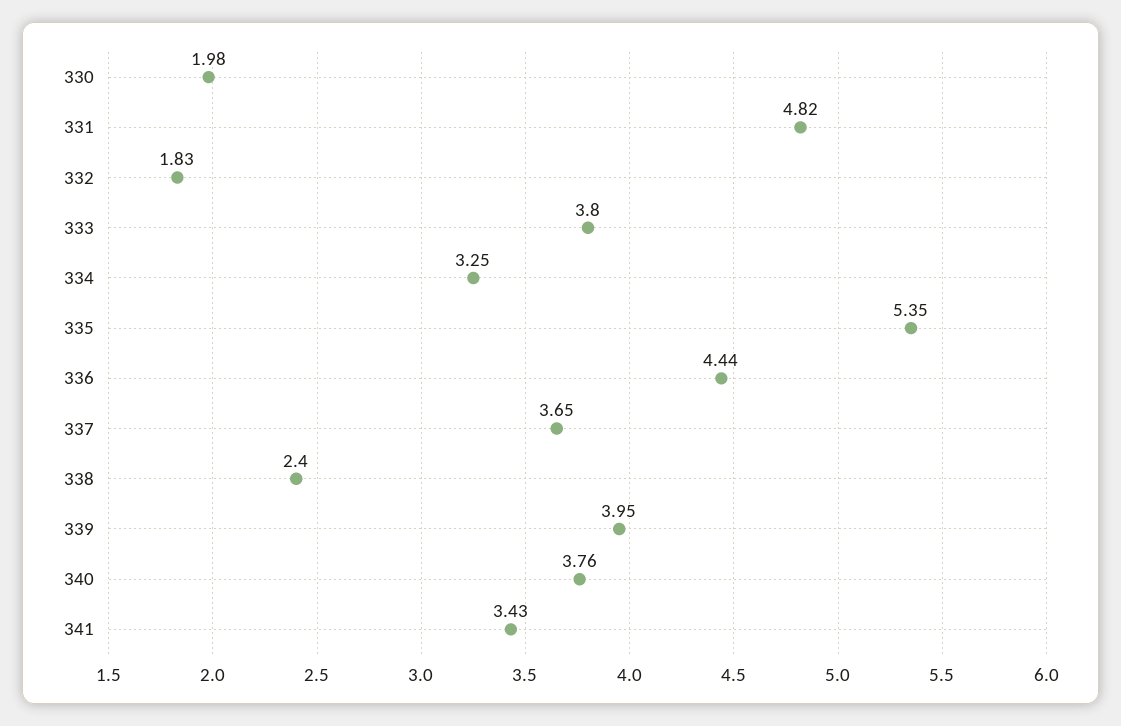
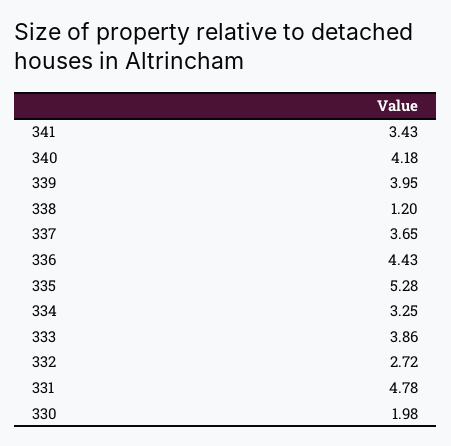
  {
    "330": 1.98,
-   "331": 4.82,
+   "331": 4.78,
-   "332": 1.83,
+   "332": 2.72,
-   "333": 3.8,
+   "333": 3.86,
    "334": 3.25,
-   "335": 5.35,
+   "335": 5.28,
-   "336": 4.44,
+   "336": 4.43,
    "337": 3.65,
-   "338": 2.4,
+   "338": 1.2,
    "339": 3.95,
-   "340": 3.76,
+   "340": 4.18,
    "341": 3.43
  }

